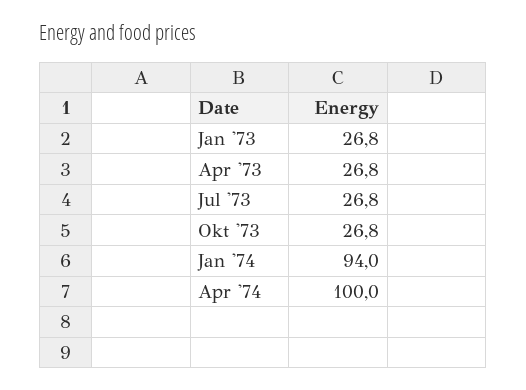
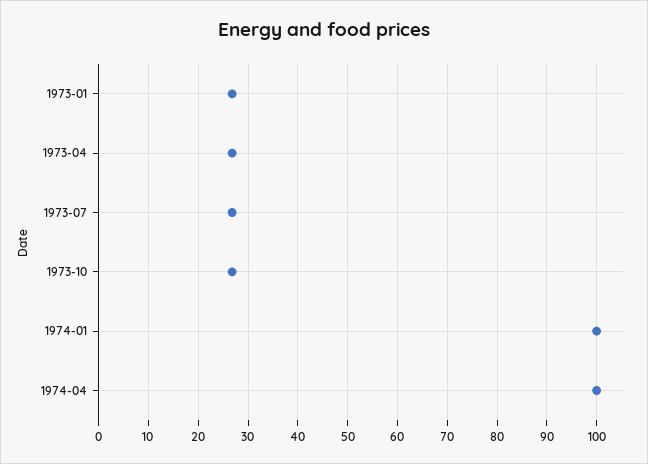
  {
    "Jan '73": 26.8,
    "Apr '73": 26.8,
    "Jul '73": 26.8,
    "Okt '73": 26.8,
-   "Jan '74": 94,
+   "Jan '74": 100,
    "Apr '74": 100
  }

